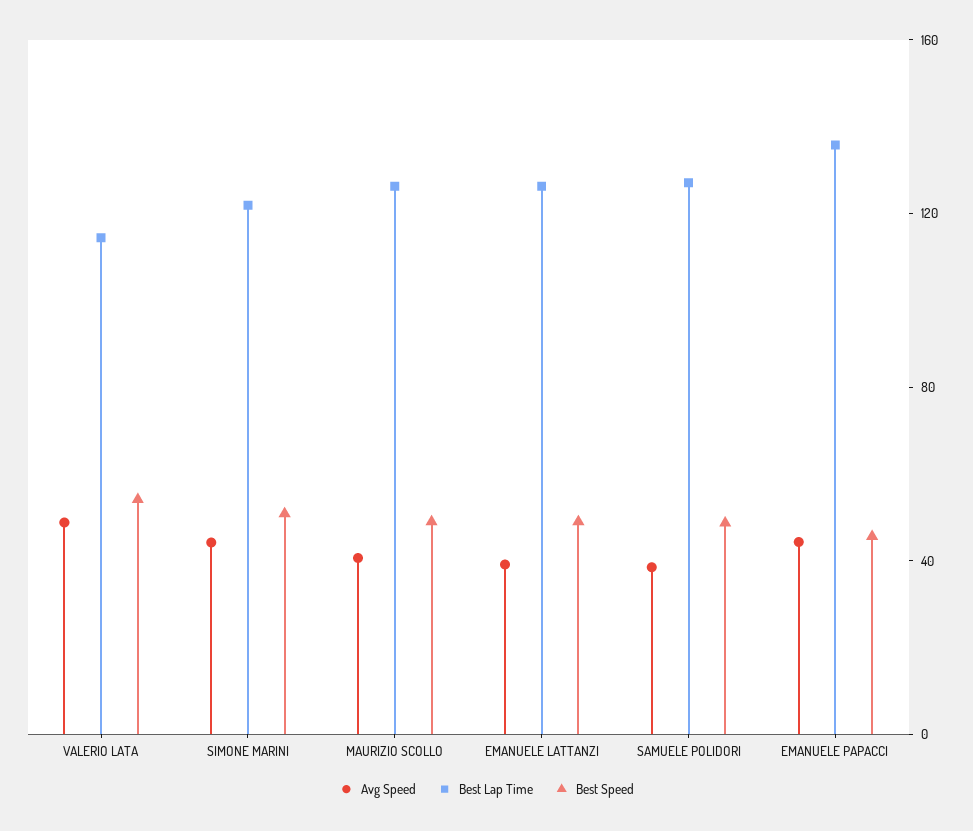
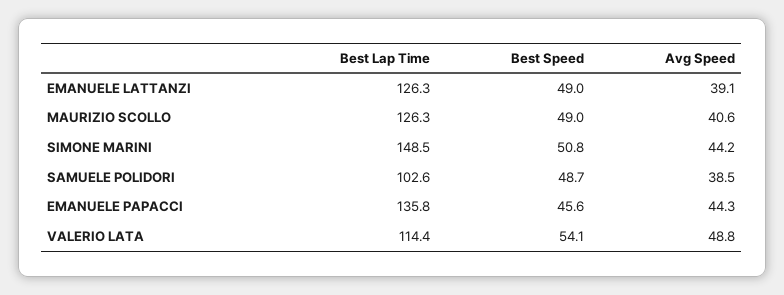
  {
    "Avg Speed": {
      "VALERIO LATA": 48.8,
      "SIMONE MARINI": 44.2,
      "MAURIZIO SCOLLO": 40.6,
      "EMANUELE LATTANZI": 39.1,
      "SAMUELE POLIDORI": 38.5,
      "EMANUELE PAPACCI": 44.3
    },
    "Best Lap Time": {
      "VALERIO LATA": 114.4,
-     "SIMONE MARINI": 120,
+     "SIMONE MARINI": 148.5,
      "MAURIZIO SCOLLO": 126.3,
      "EMANUELE LATTANZI": 126.3,
-     "SAMUELE POLIDORI": 130,
+     "SAMUELE POLIDORI": 102.6,
      "EMANUELE PAPACCI": 135.8
    },
    "Best Speed": {
      "VALERIO LATA": 54.1,
      "SIMONE MARINI": 50.8,
      "MAURIZIO SCOLLO": 49,
      "EMANUELE LATTANZI": 49,
      "SAMUELE POLIDORI": 48.7,
      "EMANUELE PAPACCI": 45.6
    }
  }

